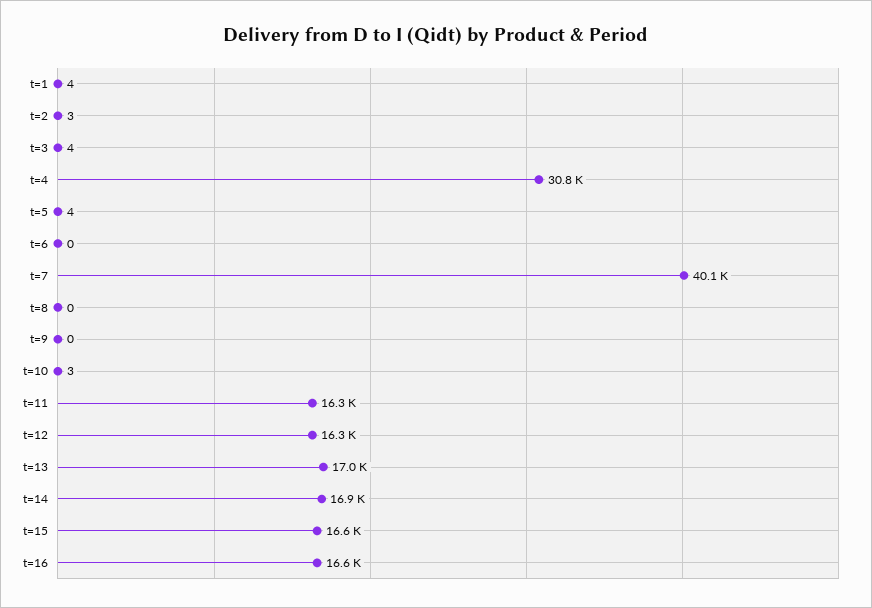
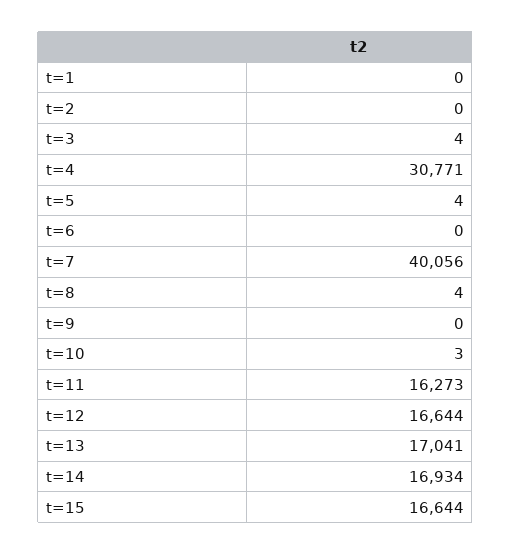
  {
-   "t=1": 4,
+   "t=1": 0,
-   "t=2": 3,
+   "t=2": 0,
    "t=3": 4,
    "t=4": 30771,
    "t=5": 4,
    "t=6": 0,
    "t=7": 40056,
-   "t=8": 0,
+   "t=8": 4,
    "t=9": 0,
    "t=10": 3,
    "t=11": 16273,
-   "t=12": 16300,
+   "t=12": 16644,
    "t=13": 17041,
    "t=14": 16934,
-   "t=15": 16644,
+   "t=15": 16644
-   "t=16": 16600
  }

